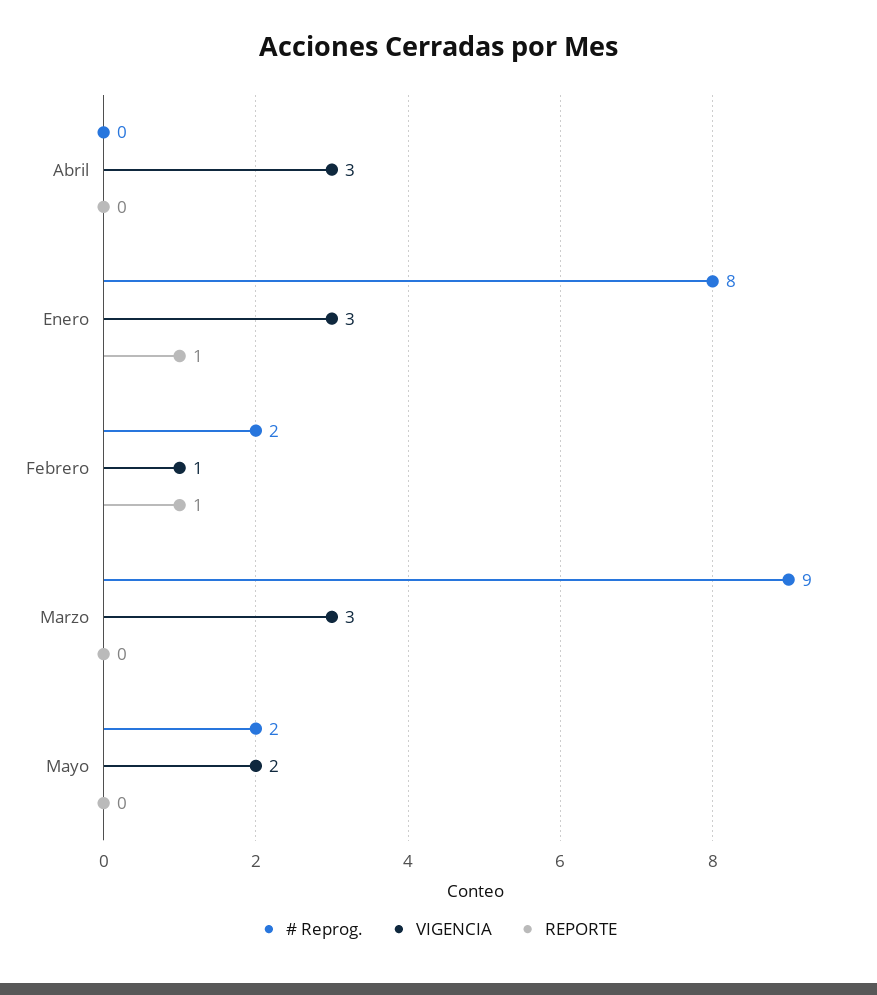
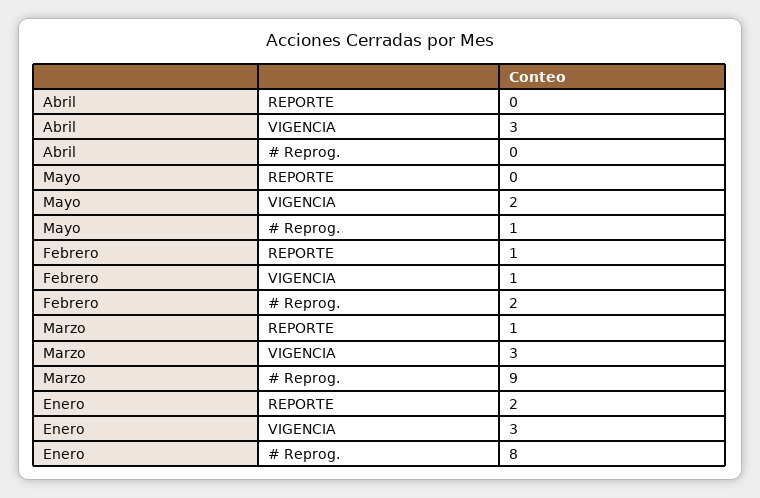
  {
    "# Reprog.": {
      "Abril": 0,
      "Enero": 8,
      "Febrero": 2,
      "Marzo": 9,
-     "Mayo": 2
+     "Mayo": 1
    },
    "VIGENCIA": {
      "Abril": 3,
      "Enero": 3,
      "Febrero": 1,
      "Marzo": 3,
      "Mayo": 2
    },
    "REPORTE": {
      "Abril": 0,
-     "Enero": 1,
+     "Enero": 2,
      "Febrero": 1,
-     "Marzo": 0,
+     "Marzo": 1,
      "Mayo": 0
    }
  }

